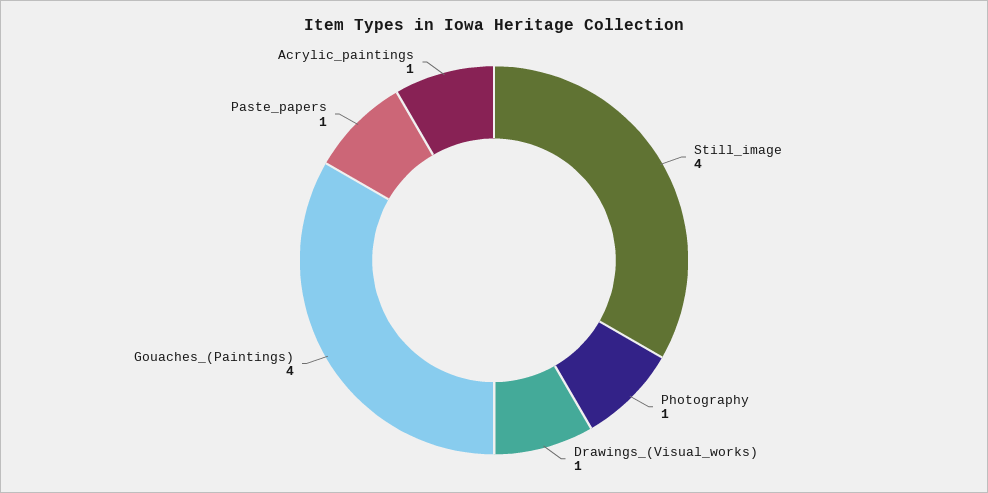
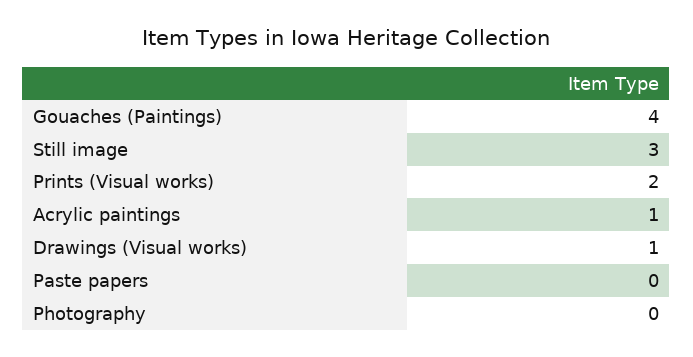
  {
-   "Still_image": 4,
+   "Still_image": 3,
-   "Photography": 1,
+   "Photography": 0,
    "Drawings_(Visual_works)": 1,
    "Gouaches_(Paintings)": 4,
-   "Paste_papers": 1,
+   "Paste_papers": 0,
-   "Acrylic_paintings": 1
+   "Acrylic_paintings": 1,
+   "Prints (Visual works)": 2
  }

